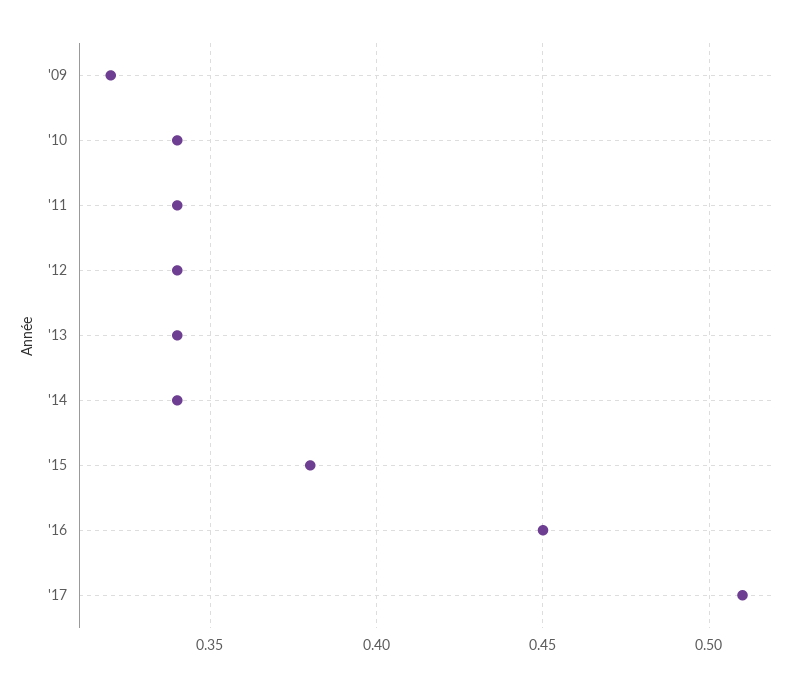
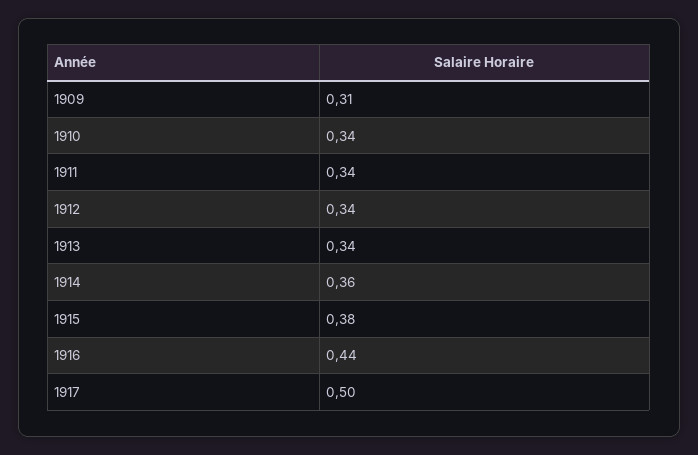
  {
-   "'09": 0.32,
+   "'09": 0.31,
    "'10": 0.34,
    "'11": 0.34,
    "'12": 0.34,
    "'13": 0.34,
-   "'14": 0.34,
+   "'14": 0.36,
    "'15": 0.38,
-   "'16": 0.45,
+   "'16": 0.44,
-   "'17": 0.51
+   "'17": 0.5
  }

